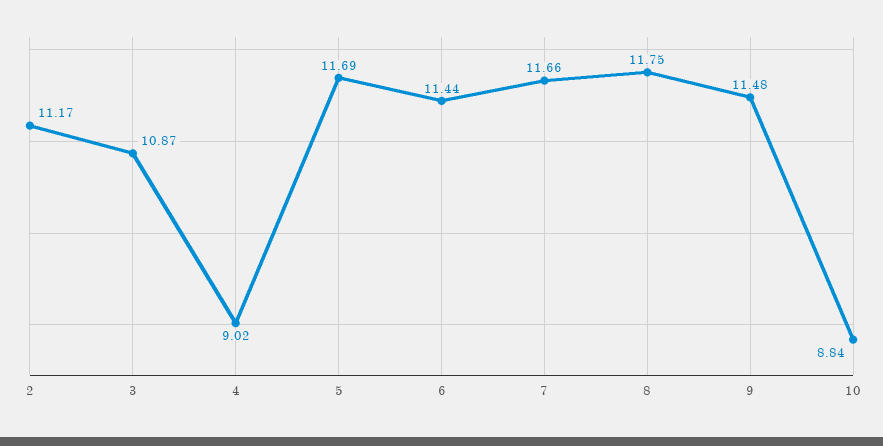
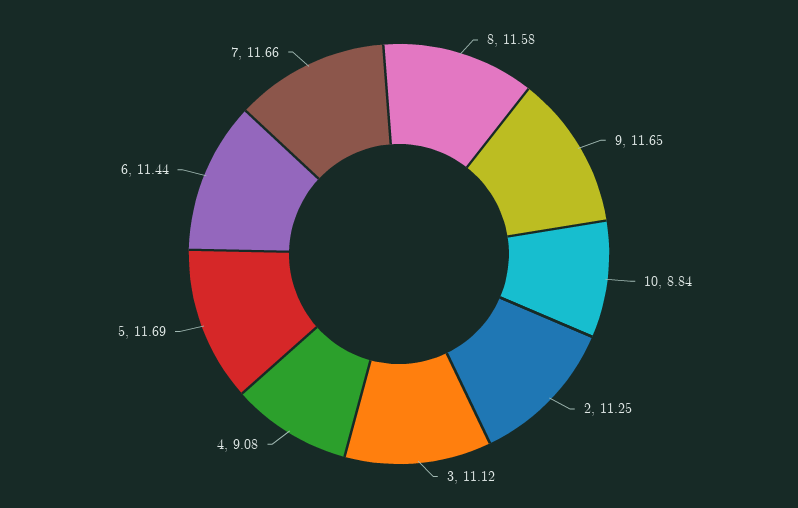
  {
-   "2": 11.17,
+   "2": 11.25,
-   "3": 10.87,
+   "3": 11.12,
-   "4": 9.02,
+   "4": 9.08,
    "5": 11.69,
    "6": 11.44,
    "7": 11.66,
-   "8": 11.75,
+   "8": 11.58,
-   "9": 11.48,
+   "9": 11.65,
    "10": 8.84
  }

